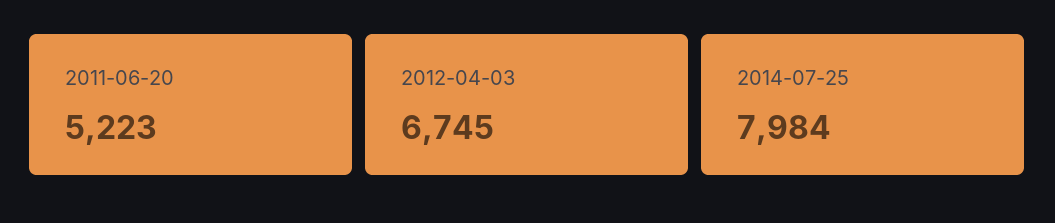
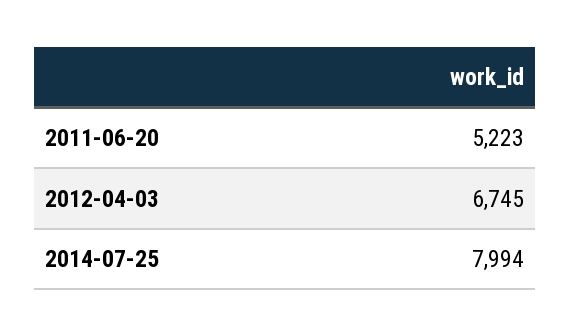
  {
    "2011-06-20": 5223,
    "2012-04-03": 6745,
-   "2014-07-25": 7984
+   "2014-07-25": 7994
  }

